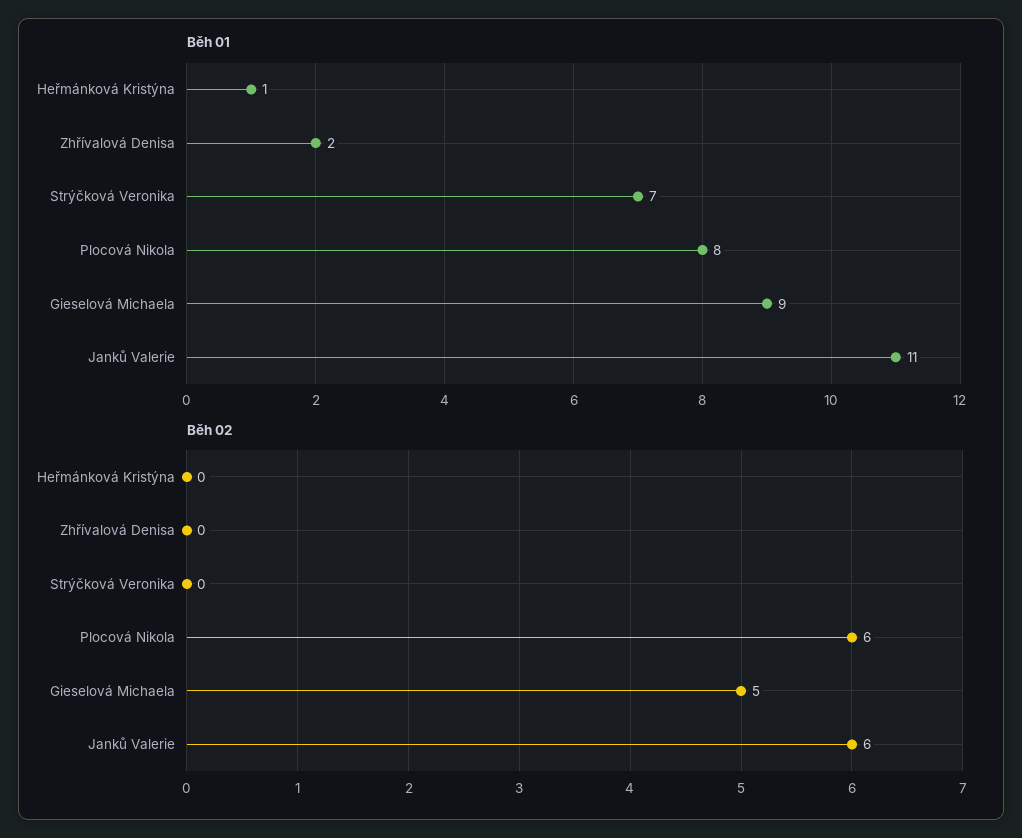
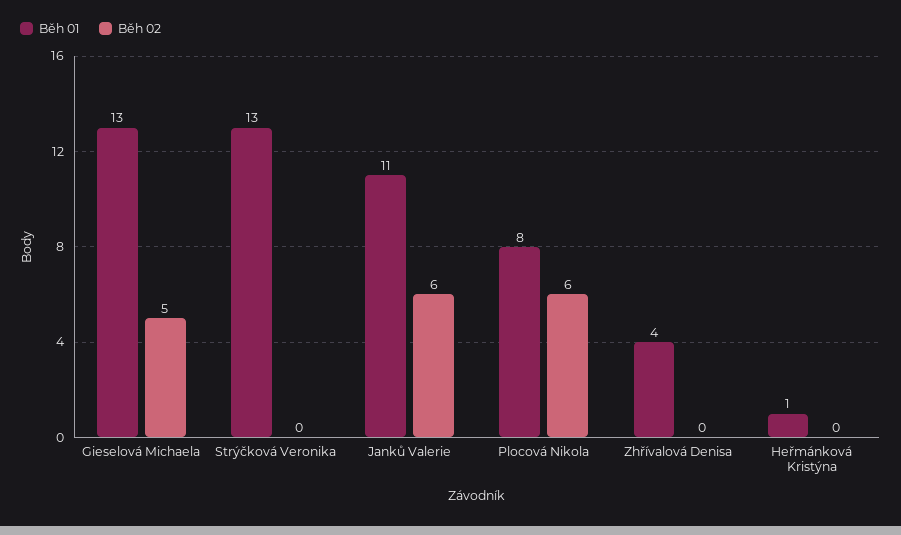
  {
    "Běh 01": {
      "Heřmánková Kristýna": 1,
-     "Zhřívalová Denisa": 2,
+     "Zhřívalová Denisa": 4,
-     "Strýčková Veronika": 7,
+     "Strýčková Veronika": 13,
      "Plocová Nikola": 8,
-     "Gieselová Michaela": 9,
+     "Gieselová Michaela": 13,
      "Janků Valerie": 11
    },
    "Běh 02": {
      "Heřmánková Kristýna": 0,
      "Zhřívalová Denisa": 0,
      "Strýčková Veronika": 0,
      "Plocová Nikola": 6,
      "Gieselová Michaela": 5,
      "Janků Valerie": 6
    }
  }

